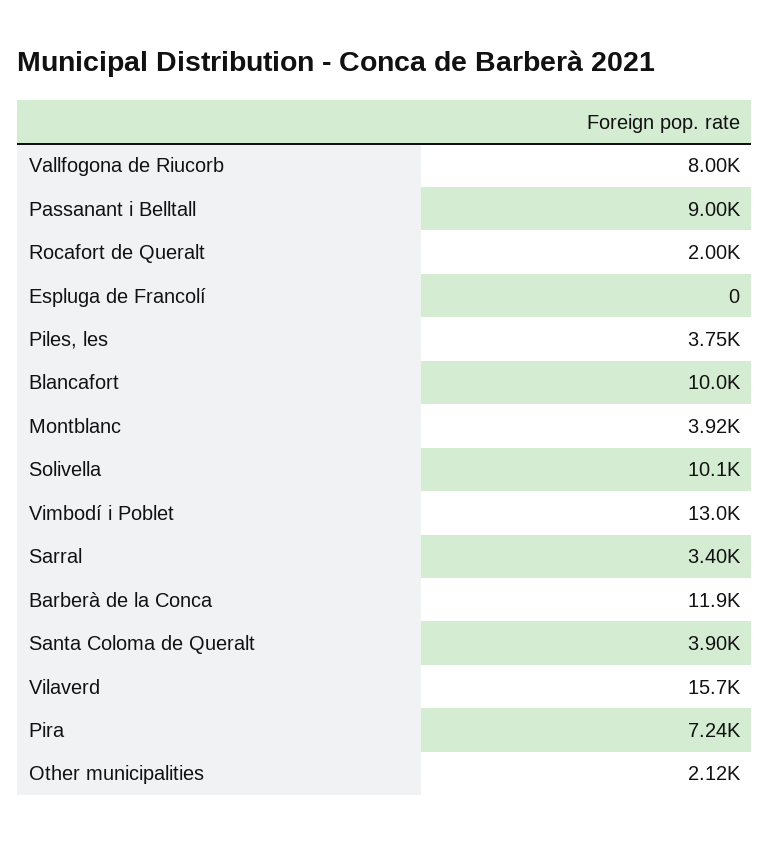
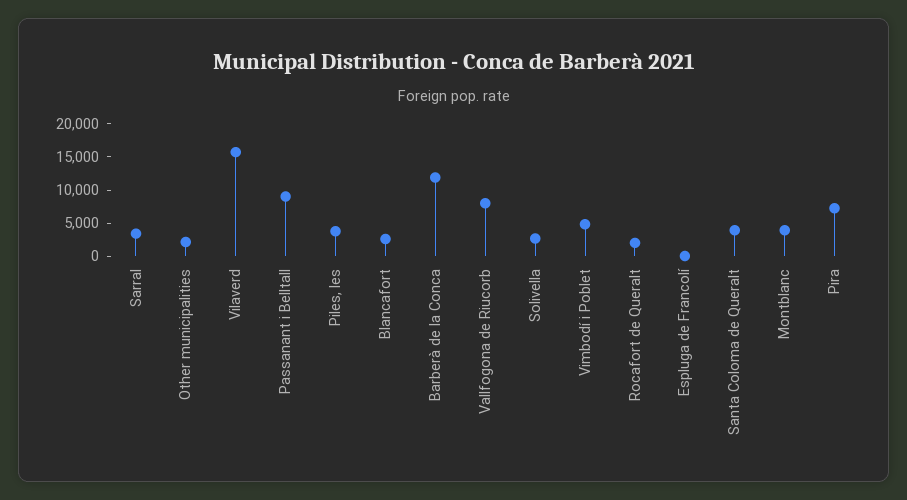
  {
    "Vallfogona de Riucorb": 8000,
    "Passanant i Belltall": 9000,
    "Rocafort de Queralt": 2000,
    "Espluga de Francolí": 0,
    "Piles, les": 3750,
-   "Blancafort": 10000,
+   "Blancafort": 2500,
    "Montblanc": 3920,
-   "Solivella": 10100,
+   "Solivella": 2500,
-   "Vimbodí i Poblet": 13000,
+   "Vimbodí i Poblet": 5000,
    "Sarral": 3400,
    "Barberà de la Conca": 11900,
    "Santa Coloma de Queralt": 3900,
    "Vilaverd": 15700,
    "Pira": 7240,
    "Other municipalities": 2120
  }

